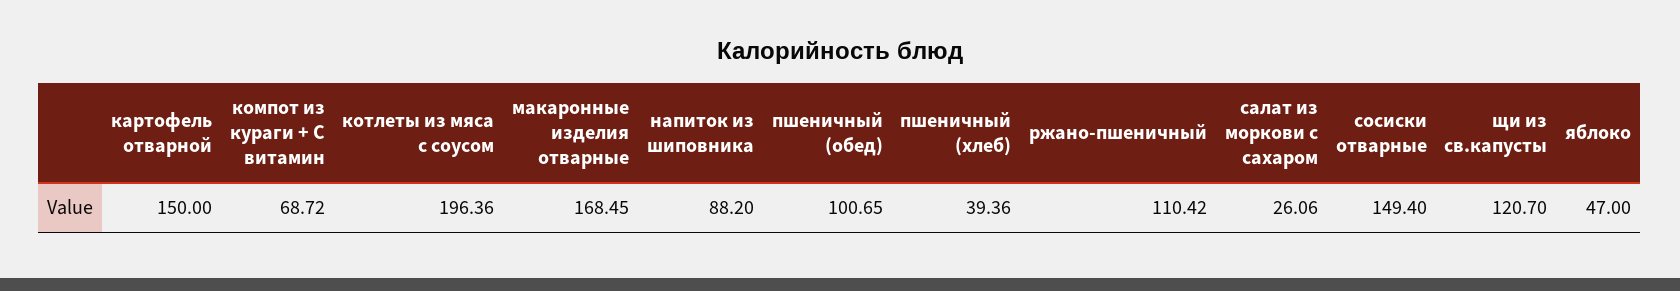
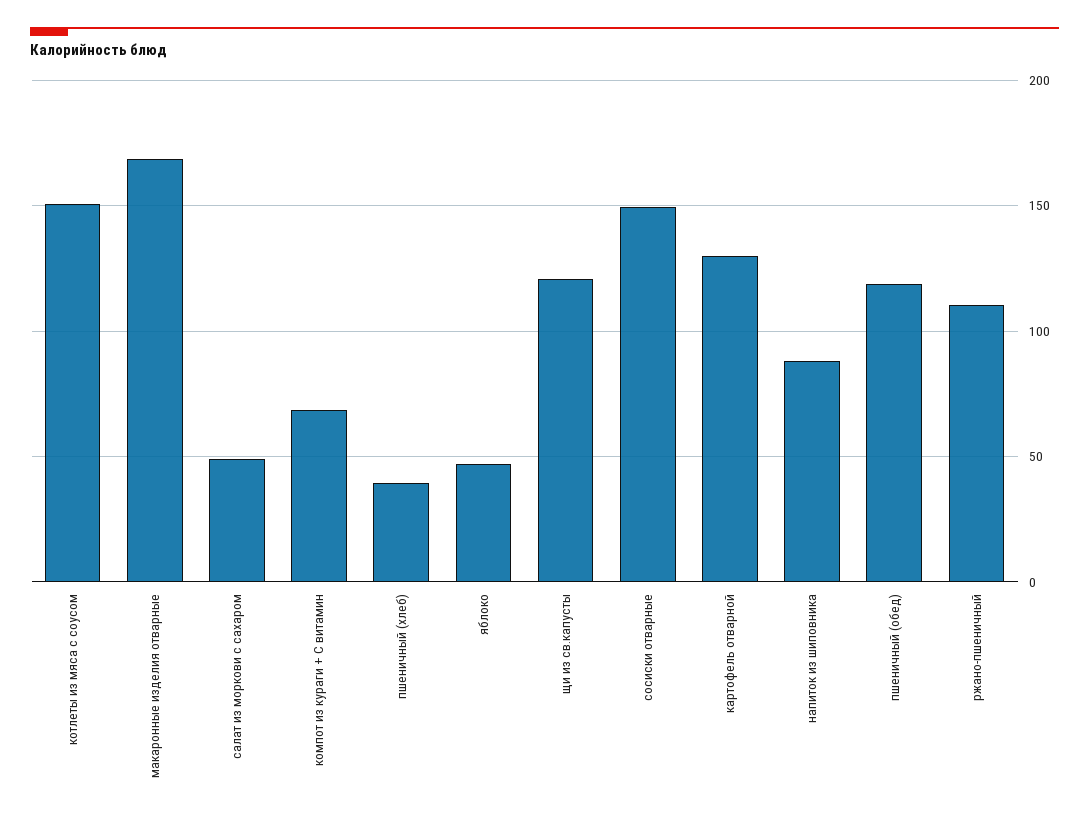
  {
-   "картофель отварной": 150,
+   "картофель отварной": 130,
    "компот из кураги + С витамин": 68.72,
-   "котлеты из мяса с соусом": 196.36,
+   "котлеты из мяса с соусом": 150,
    "макаронные изделия отварные": 168.45,
    "напиток из шиповника": 88.2,
-   "пшеничный (обед)": 100.65,
+   "пшеничный (обед)": 120,
    "пшеничный (хлеб)": 39.36,
    "ржано-пшеничный": 110.42,
-   "салат из моркови с сахаром": 26.06,
+   "салат из моркови с сахаром": 50,
    "сосиски отварные": 149.4,
    "щи из св.капусты": 120.7,
    "яблоко": 47
  }

